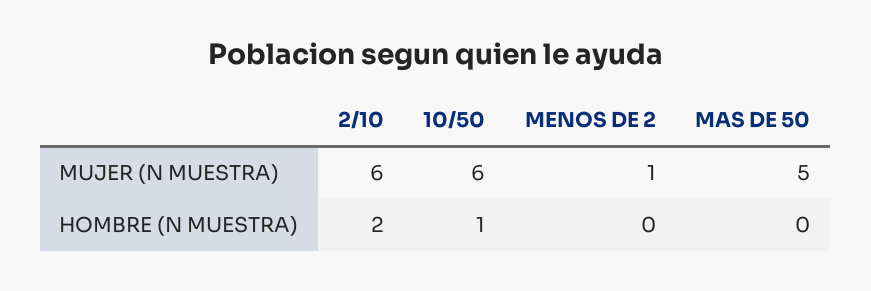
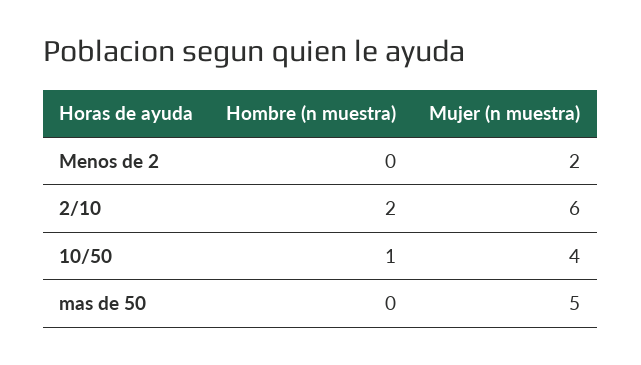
  {
    "2/10": {
      "MUJER (N MUESTRA)": 6,
      "HOMBRE (N MUESTRA)": 2
    },
    "10/50": {
-     "MUJER (N MUESTRA)": 6,
+     "MUJER (N MUESTRA)": 4,
      "HOMBRE (N MUESTRA)": 1
    },
    "MENOS DE 2": {
-     "MUJER (N MUESTRA)": 1,
+     "MUJER (N MUESTRA)": 2,
      "HOMBRE (N MUESTRA)": 0
    },
    "MAS DE 50": {
      "MUJER (N MUESTRA)": 5,
      "HOMBRE (N MUESTRA)": 0
    }
  }

